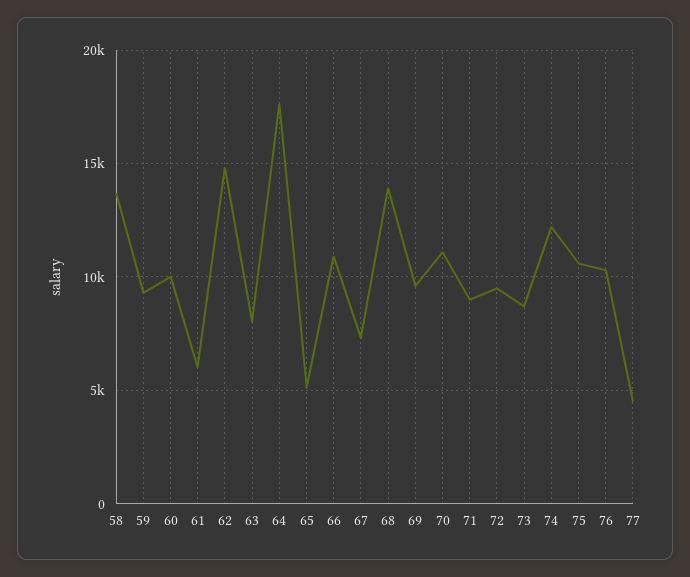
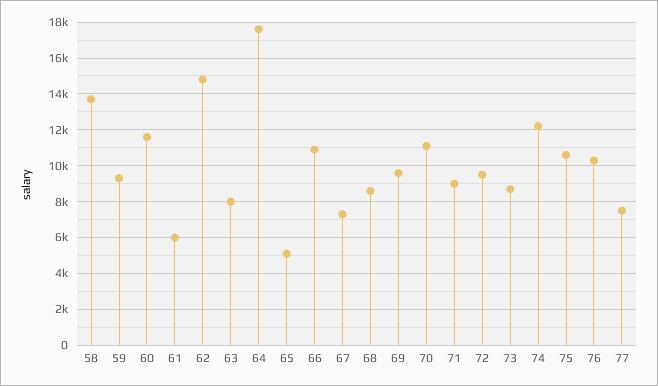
  {
    "58": 13500,
    "59": 9500,
-   "60": 10000,
+   "60": 11500,
    "61": 6000,
    "62": 15000,
    "63": 8000,
    "64": 17500,
    "65": 5000,
    "66": 11000,
    "67": 7500,
-   "68": 14000,
+   "68": 8500,
    "69": 9500,
    "70": 11000,
    "71": 9000,
    "72": 9500,
    "73": 8500,
    "74": 12000,
    "75": 10500,
    "76": 10500,
-   "77": 4500
+   "77": 7500
  }

